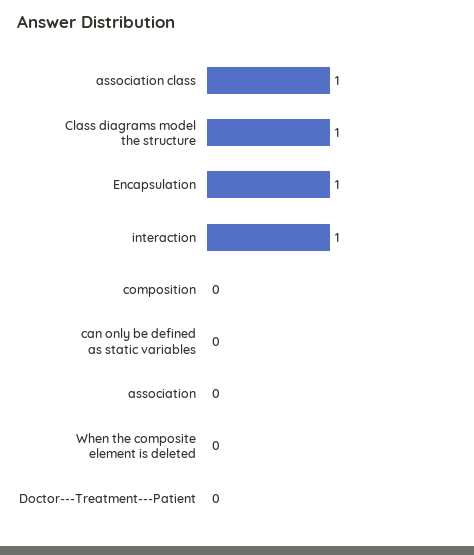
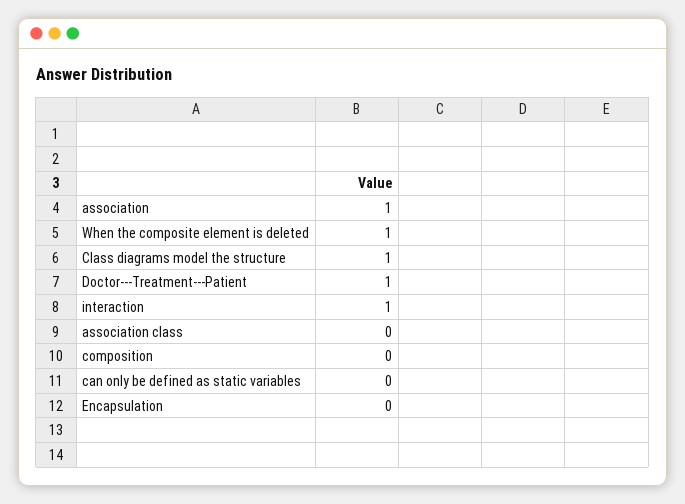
  {
-   "association class": 1,
+   "association class": 0,
    "Class diagrams model the structure": 1,
-   "Encapsulation": 1,
+   "Encapsulation": 0,
    "interaction": 1,
    "composition": 0,
    "can only be defined as static variables": 0,
-   "association": 0,
+   "association": 1,
-   "When the composite element is deleted": 0,
+   "When the composite element is deleted": 1,
-   "Doctor---Treatment---Patient": 0
+   "Doctor---Treatment---Patient": 1
  }

